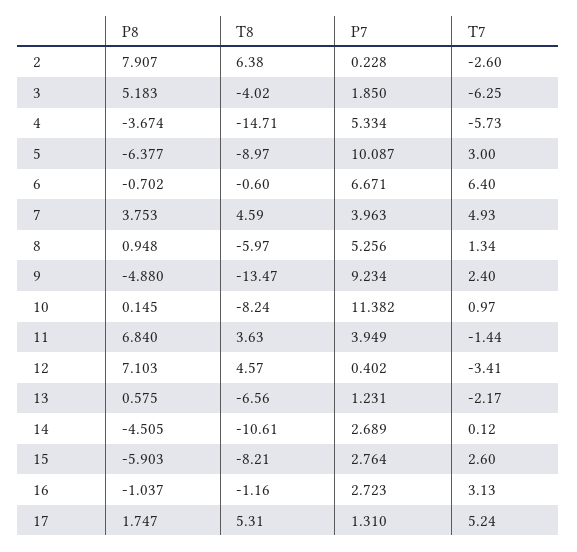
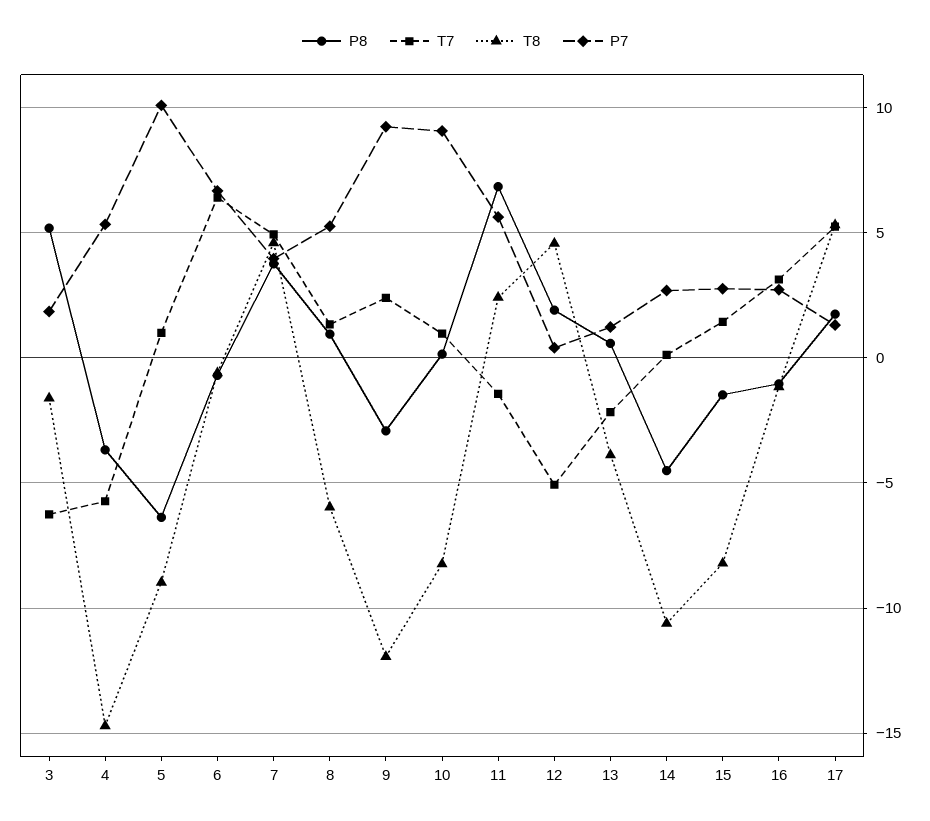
  {
    "P8": {
-     "2": 7.907,
      "3": 5.183,
      "4": -3.674,
      "5": -6.377,
      "6": -0.702,
      "7": 3.753,
      "8": 0.948,
-     "9": -4.88,
+     "9": -3,
      "10": 0.145,
      "11": 6.84,
-     "12": 7.103,
+     "12": 2,
      "13": 0.575,
      "14": -4.505,
-     "15": -5.903,
+     "15": -1.5,
      "16": -1.037,
      "17": 1.747
    },
    "T8": {
-     "2": 6.38,
-     "3": -4.02,
+     "3": -1.5,
      "4": -14.71,
      "5": -8.97,
      "6": -0.6,
      "7": 4.59,
      "8": -5.97,
-     "9": -13.47,
+     "9": -12,
      "10": -8.24,
-     "11": 3.63,
+     "11": 2.5,
      "12": 4.57,
-     "13": -6.56,
+     "13": -4,
      "14": -10.61,
      "15": -8.21,
      "16": -1.16,
      "17": 5.31
    },
    "P7": {
-     "2": 0.228,
      "3": 1.85,
      "4": 5.334,
      "5": 10.087,
      "6": 6.671,
      "7": 3.963,
      "8": 5.256,
      "9": 9.234,
-     "10": 11.382,
+     "10": 9,
-     "11": 3.949,
+     "11": 5.5,
      "12": 0.402,
      "13": 1.231,
      "14": 2.689,
      "15": 2.764,
      "16": 2.723,
      "17": 1.31
    },
    "T7": {
-     "2": -2.6,
      "3": -6.25,
      "4": -5.73,
-     "5": 3,
+     "5": 1,
      "6": 6.4,
      "7": 4.93,
      "8": 1.34,
      "9": 2.4,
      "10": 0.97,
      "11": -1.44,
-     "12": -3.41,
+     "12": -5,
      "13": -2.17,
      "14": 0.12,
-     "15": 2.6,
+     "15": 1.5,
      "16": 3.13,
      "17": 5.24
    }
  }

